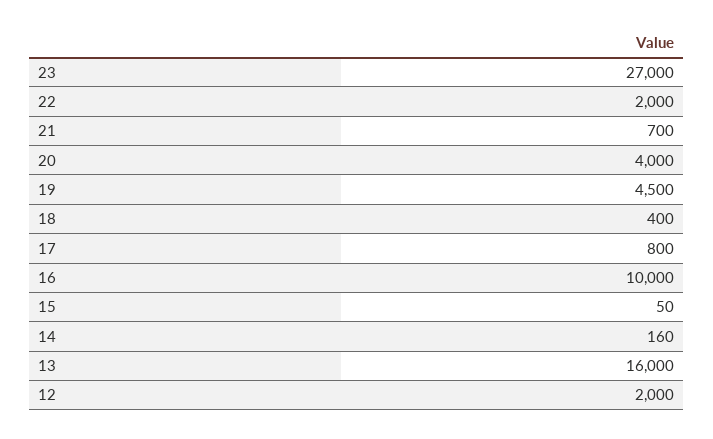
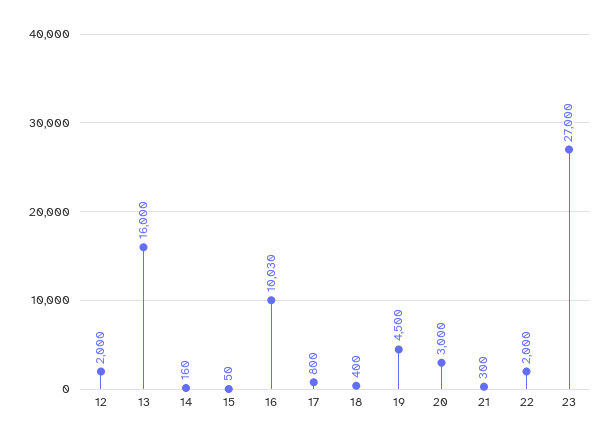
  {
    "23": 27000,
    "22": 2000,
-   "21": 700,
+   "21": 300,
-   "20": 4000,
+   "20": 3000,
    "19": 4500,
    "18": 400,
    "17": 800,
-   "16": 10000,
+   "16": 10030,
    "15": 50,
    "14": 160,
    "13": 16000,
    "12": 2000
  }

